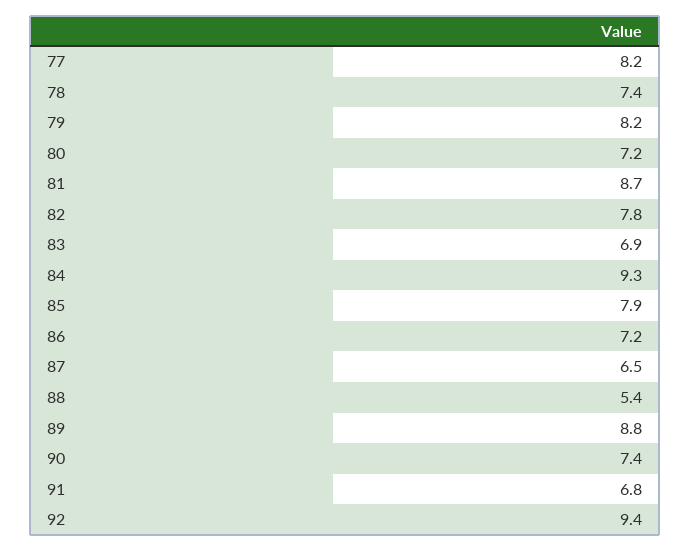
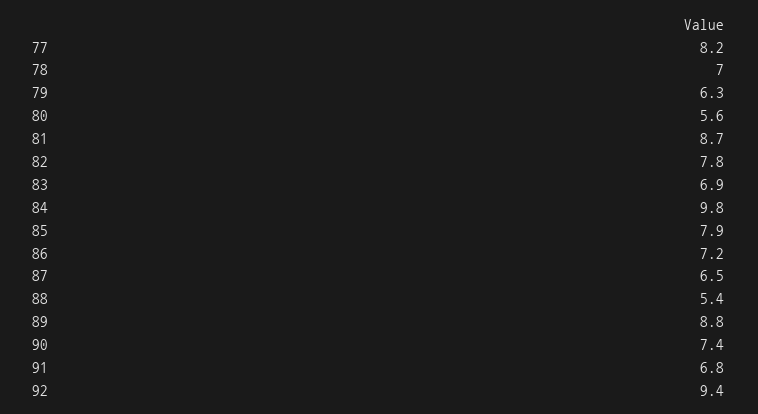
  {
    "77": 8.2,
-   "78": 7.4,
+   "78": 7,
-   "79": 8.2,
+   "79": 6.3,
-   "80": 7.2,
+   "80": 5.6,
    "81": 8.7,
    "82": 7.8,
    "83": 6.9,
-   "84": 9.3,
+   "84": 9.8,
    "85": 7.9,
    "86": 7.2,
    "87": 6.5,
    "88": 5.4,
    "89": 8.8,
    "90": 7.4,
    "91": 6.8,
    "92": 9.4
  }

